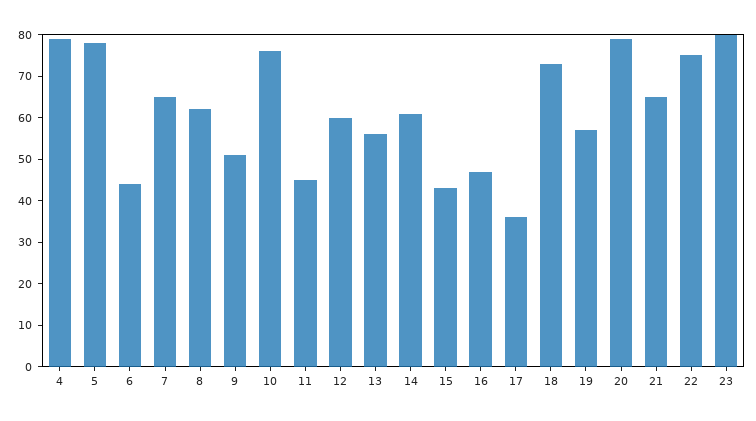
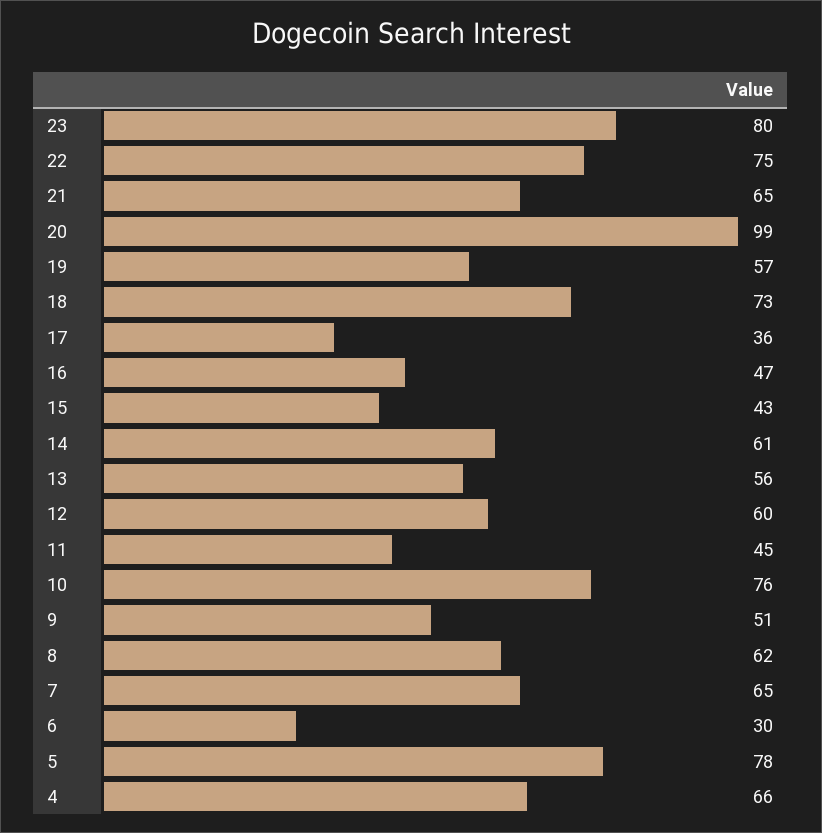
  {
-   "4": 80,
+   "4": 66,
    "5": 78,
-   "6": 45,
+   "6": 30,
    "7": 65,
    "8": 62,
    "9": 51,
    "10": 76,
    "11": 45,
    "12": 60,
    "13": 56,
    "14": 61,
    "15": 43,
    "16": 47,
    "17": 36,
    "18": 73,
    "19": 57,
-   "20": 80,
+   "20": 99,
    "21": 65,
    "22": 75,
    "23": 80
  }

